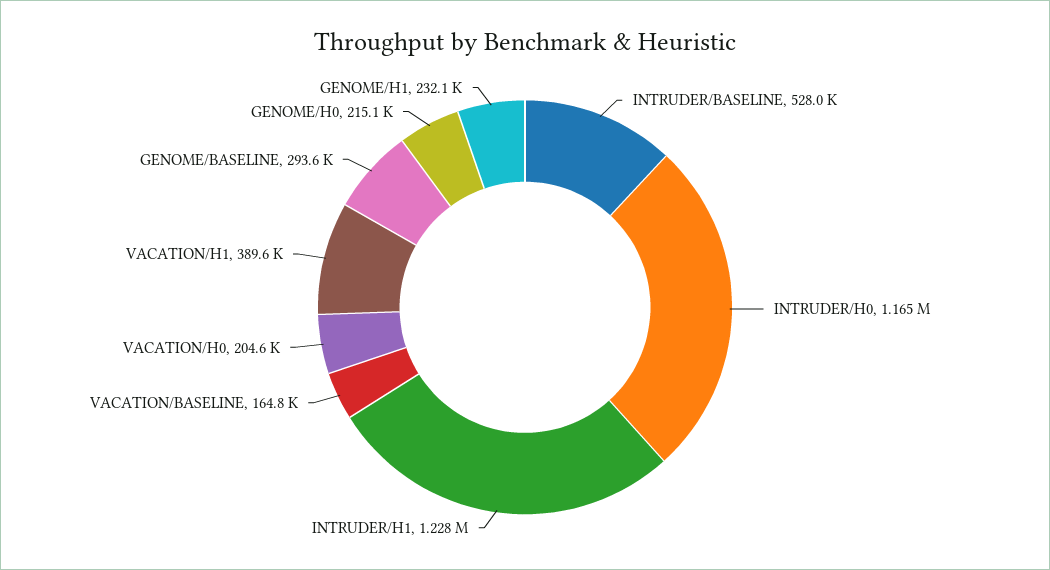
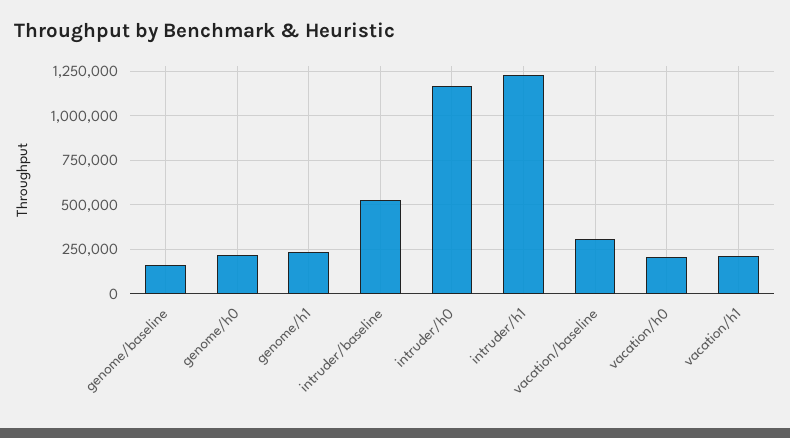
  {
    "INTRUDER/BASELINE": 528000,
    "INTRUDER/H0": 1165000,
    "INTRUDER/H1": 1228000,
-   "VACATION/BASELINE": 164800,
+   "VACATION/BASELINE": 300000,
    "VACATION/H0": 204600,
-   "VACATION/H1": 389600,
+   "VACATION/H1": 200000,
-   "GENOME/BASELINE": 293600,
+   "GENOME/BASELINE": 150000,
    "GENOME/H0": 215100,
    "GENOME/H1": 232100
  }

